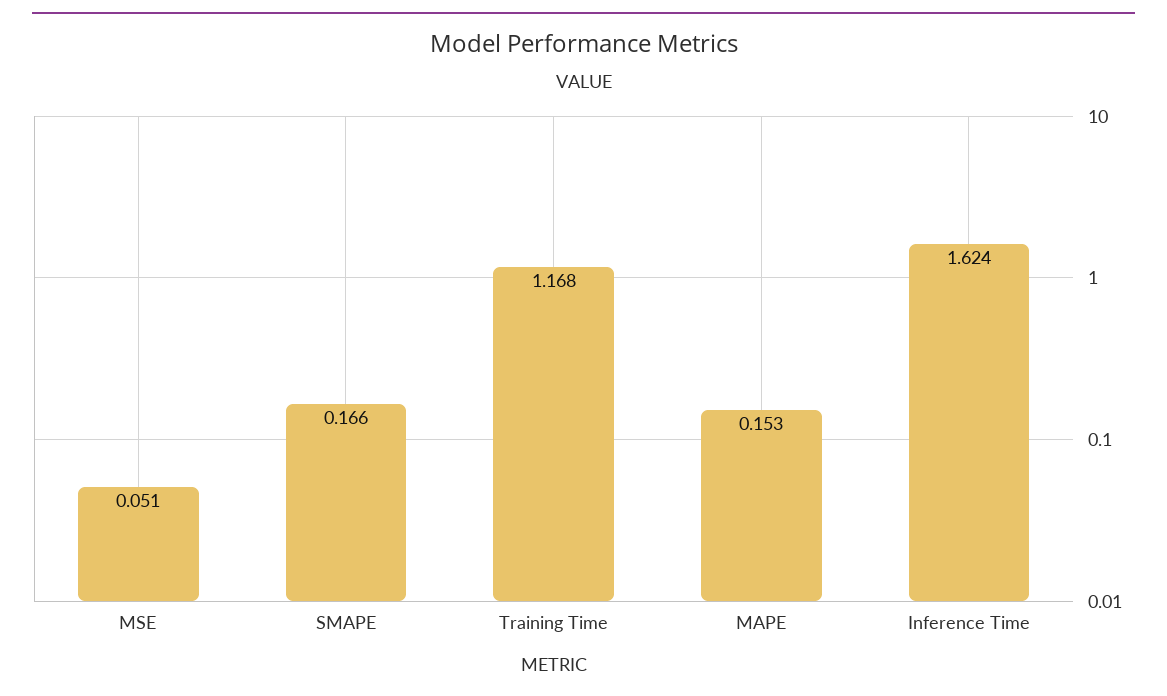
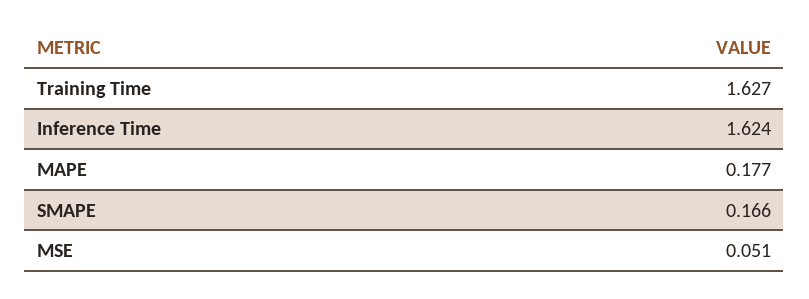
  {
    "MSE": 0.051,
    "SMAPE": 0.166,
-   "Training Time": 1.168,
+   "Training Time": 1.627,
-   "MAPE": 0.153,
+   "MAPE": 0.177,
    "Inference Time": 1.624
  }

